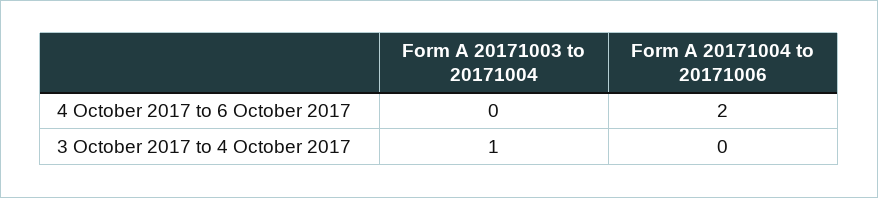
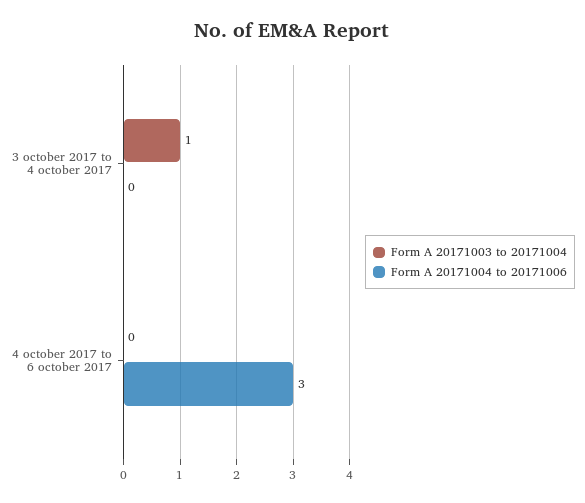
  {
    "Form A 20171003 to 20171004": {
      "4 October 2017 to 6 October 2017": 0,
      "3 October 2017 to 4 October 2017": 1
    },
    "Form A 20171004 to 20171006": {
-     "4 October 2017 to 6 October 2017": 2,
+     "4 October 2017 to 6 October 2017": 3,
      "3 October 2017 to 4 October 2017": 0
    }
  }

